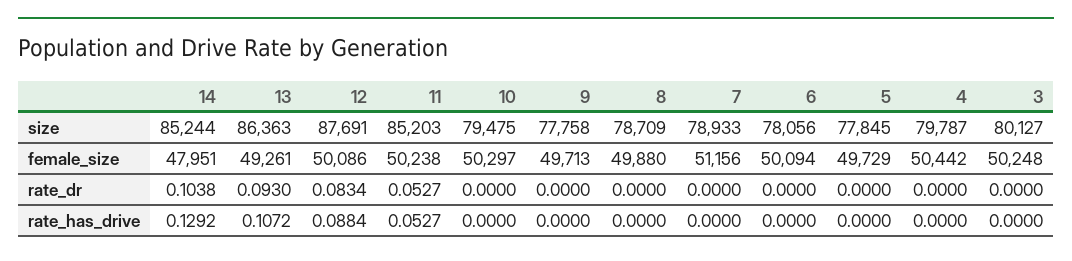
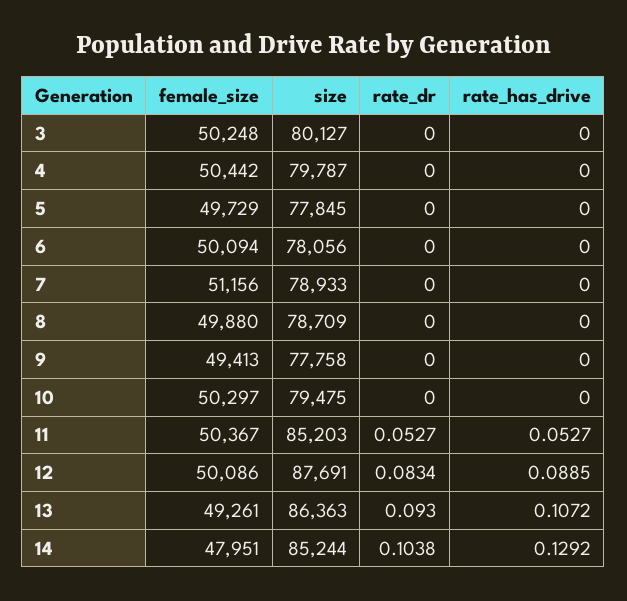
  {
    "14": {
      "size": 85244,
      "female_size": 47951,
      "rate_dr": 0.1038,
      "rate_has_drive": 0.1292
    },
    "13": {
      "size": 86363,
      "female_size": 49261,
      "rate_dr": 0.093,
      "rate_has_drive": 0.1072
    },
    "12": {
      "size": 87691,
      "female_size": 50086,
      "rate_dr": 0.0834,
-     "rate_has_drive": 0.0884
+     "rate_has_drive": 0.0885
    },
    "11": {
      "size": 85203,
-     "female_size": 50238,
+     "female_size": 50367,
      "rate_dr": 0.0527,
      "rate_has_drive": 0.0527
    },
    "10": {
      "size": 79475,
      "female_size": 50297,
      "rate_dr": 0,
      "rate_has_drive": 0
    },
    "9": {
      "size": 77758,
-     "female_size": 49713,
+     "female_size": 49413,
      "rate_dr": 0,
      "rate_has_drive": 0
    },
    "8": {
      "size": 78709,
      "female_size": 49880,
      "rate_dr": 0,
      "rate_has_drive": 0
    },
    "7": {
      "size": 78933,
      "female_size": 51156,
      "rate_dr": 0,
      "rate_has_drive": 0
    },
    "6": {
      "size": 78056,
      "female_size": 50094,
      "rate_dr": 0,
      "rate_has_drive": 0
    },
    "5": {
      "size": 77845,
      "female_size": 49729,
      "rate_dr": 0,
      "rate_has_drive": 0
    },
    "4": {
      "size": 79787,
      "female_size": 50442,
      "rate_dr": 0,
      "rate_has_drive": 0
    },
    "3": {
      "size": 80127,
      "female_size": 50248,
      "rate_dr": 0,
      "rate_has_drive": 0
    }
  }

